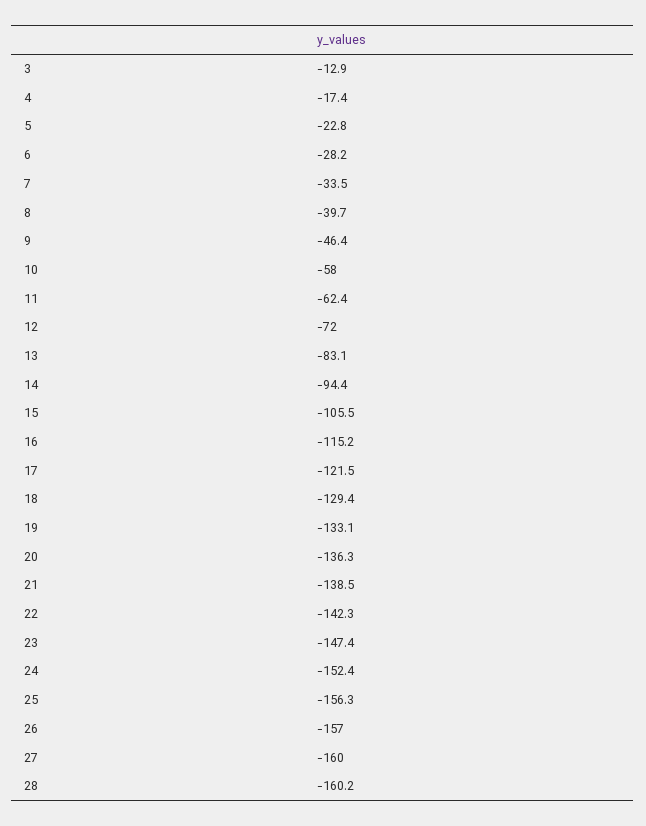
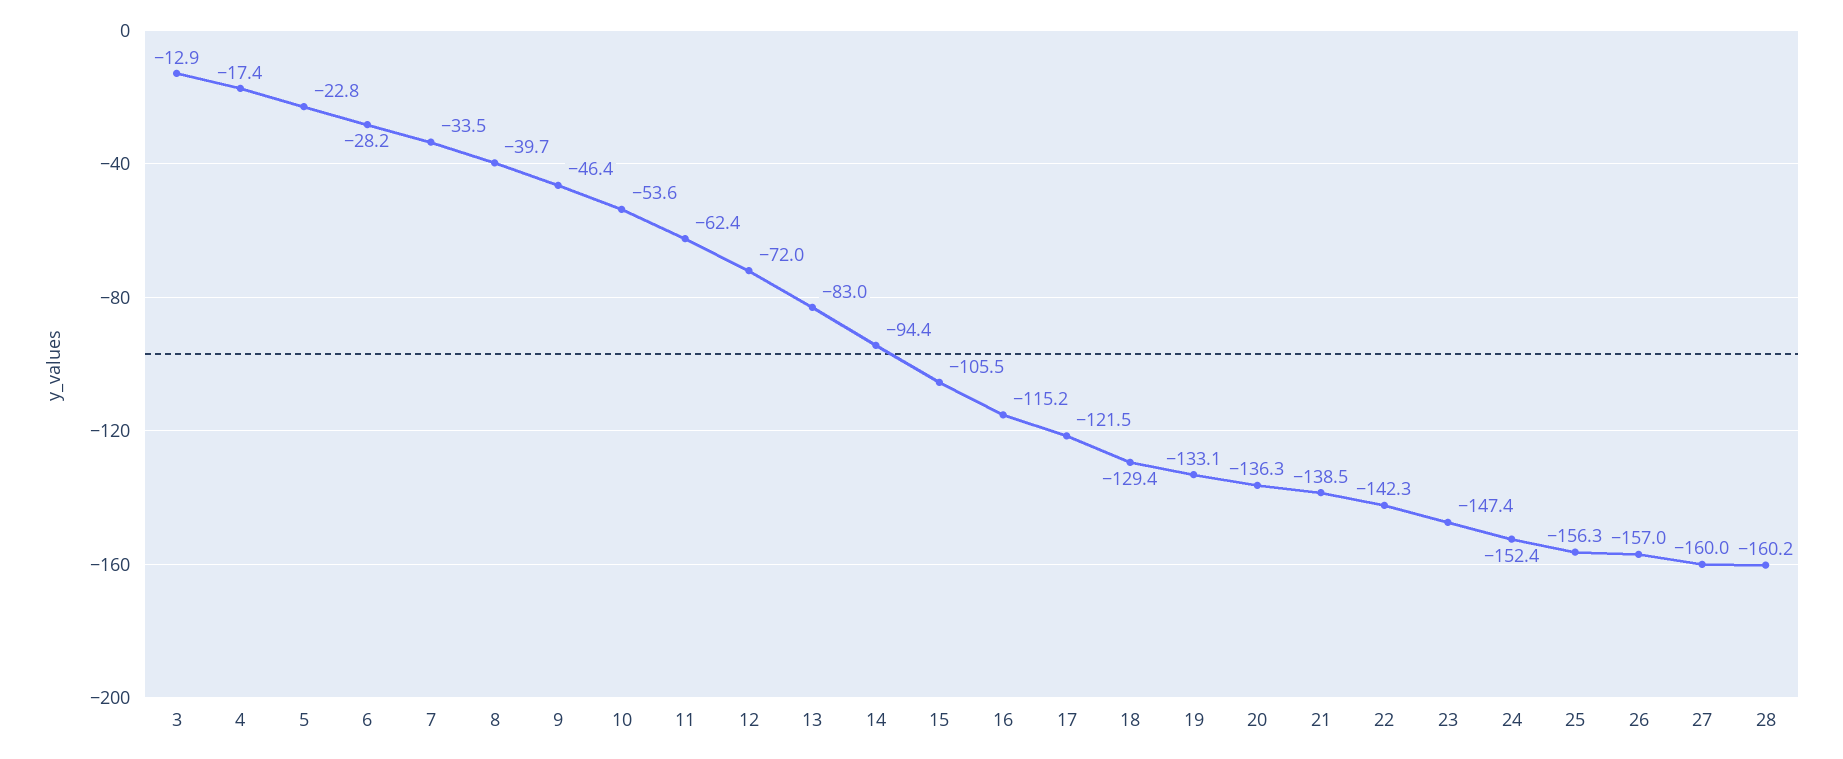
  {
    "3": -12.9,
    "4": -17.4,
    "5": -22.8,
    "6": -28.2,
    "7": -33.5,
    "8": -39.7,
    "9": -46.4,
-   "10": -58,
+   "10": -53.6,
    "11": -62.4,
    "12": -72,
-   "13": -83.1,
+   "13": -83,
    "14": -94.4,
    "15": -105.5,
    "16": -115.2,
    "17": -121.5,
    "18": -129.4,
    "19": -133.1,
    "20": -136.3,
    "21": -138.5,
    "22": -142.3,
    "23": -147.4,
    "24": -152.4,
    "25": -156.3,
    "26": -157,
    "27": -160,
    "28": -160.2
  }

